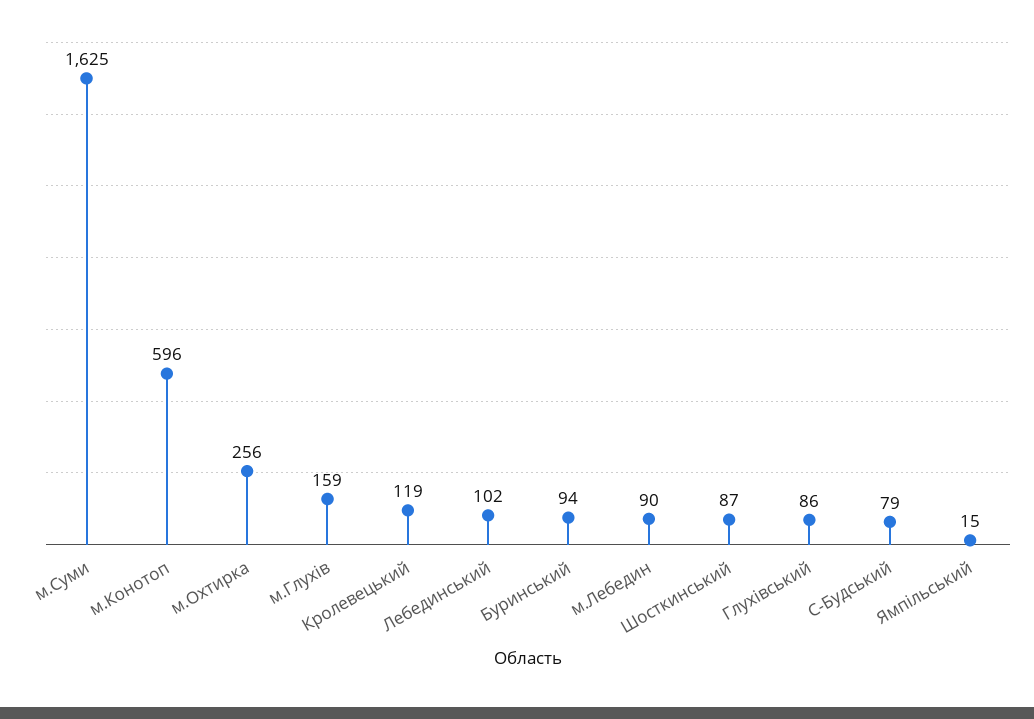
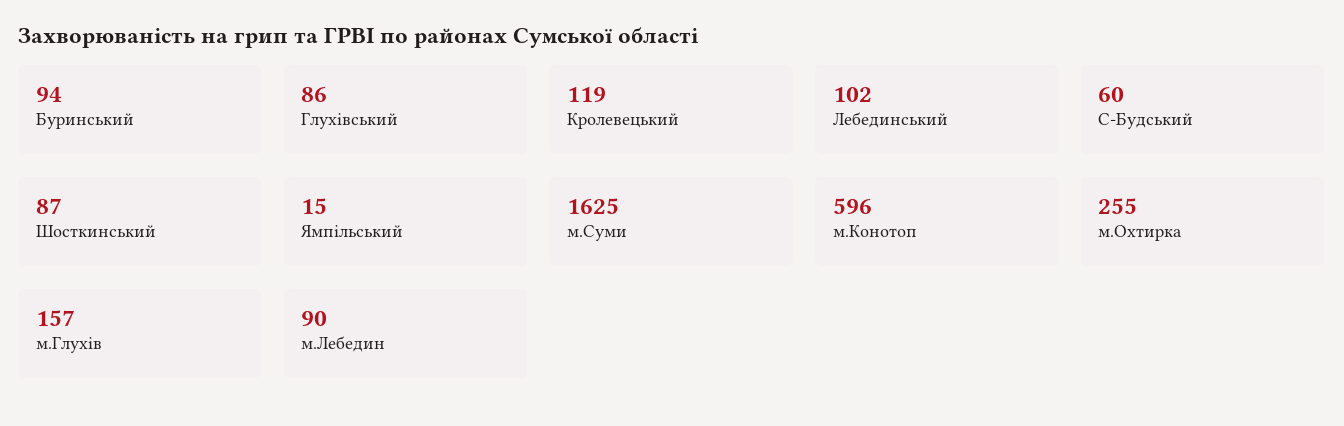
  {
    "м.Суми": 1625,
    "м.Конотоп": 596,
-   "м.Охтирка": 256,
+   "м.Охтирка": 255,
-   "м.Глухів": 159,
+   "м.Глухів": 157,
    "Кролевецький": 119,
    "Лебединський": 102,
    "Буринський": 94,
    "м.Лебедин": 90,
    "Шосткинський": 87,
    "Глухівський": 86,
-   "С-Будський": 79,
+   "С-Будський": 60,
    "Ямпільський": 15
  }

